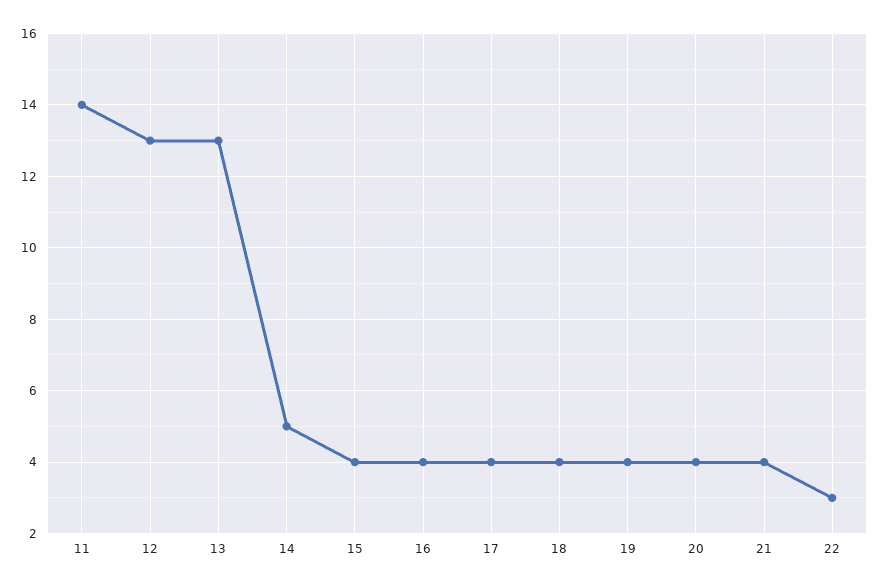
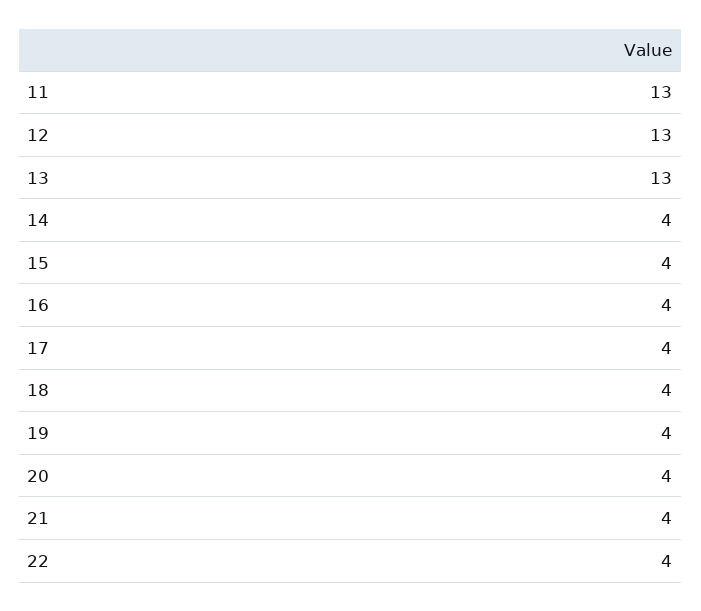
  {
-   "11": 14,
+   "11": 13,
    "12": 13,
    "13": 13,
-   "14": 5,
+   "14": 4,
    "15": 4,
    "16": 4,
    "17": 4,
    "18": 4,
    "19": 4,
    "20": 4,
    "21": 4,
-   "22": 3
+   "22": 4
  }

